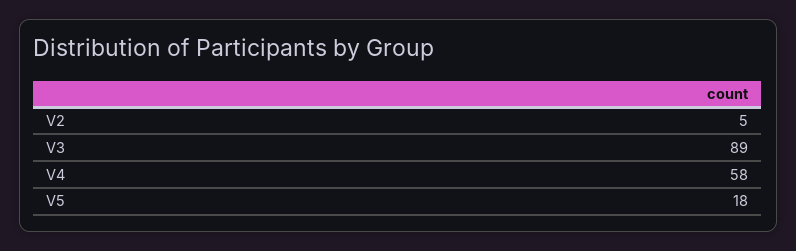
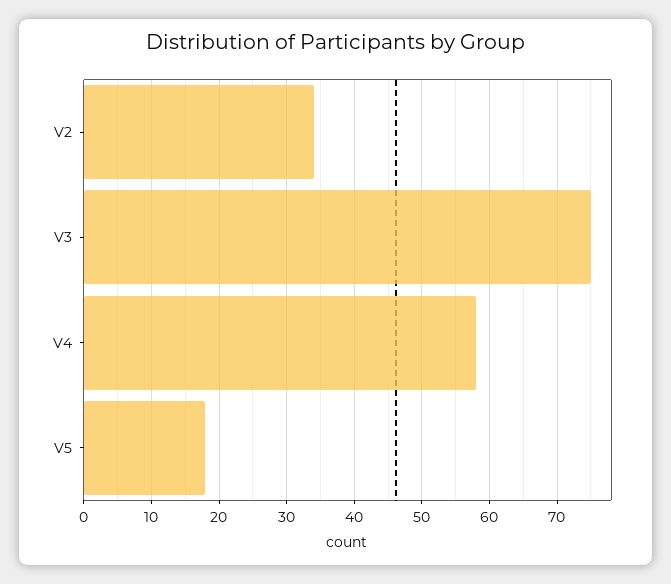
  {
-   "V2": 5,
+   "V2": 34,
-   "V3": 89,
+   "V3": 75,
    "V4": 58,
    "V5": 18
  }

